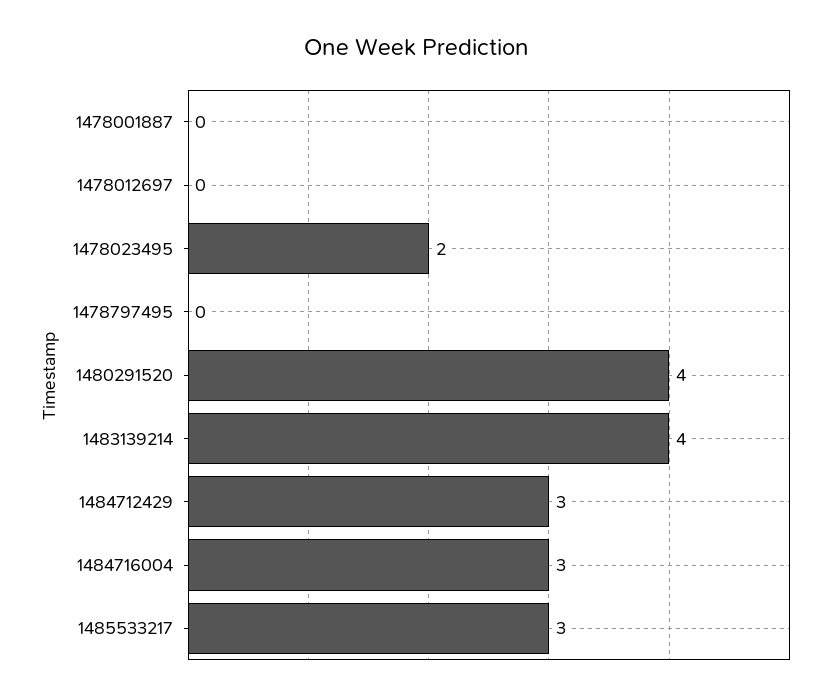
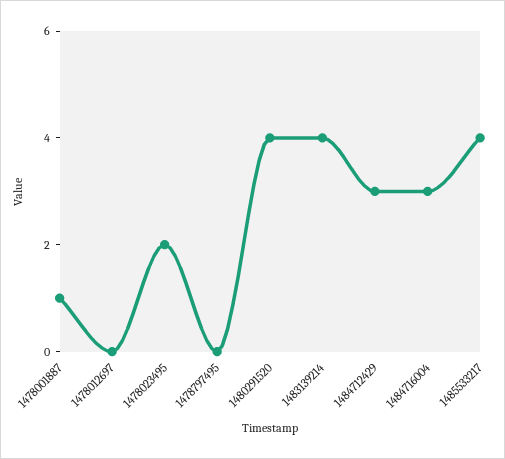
  {
-   "1478001887": 0,
+   "1478001887": 1,
    "1478012697": 0,
    "1478023495": 2,
    "1478797495": 0,
    "1480291520": 4,
    "1483139214": 4,
    "1484712429": 3,
    "1484716004": 3,
-   "1485533217": 3
+   "1485533217": 4
  }

